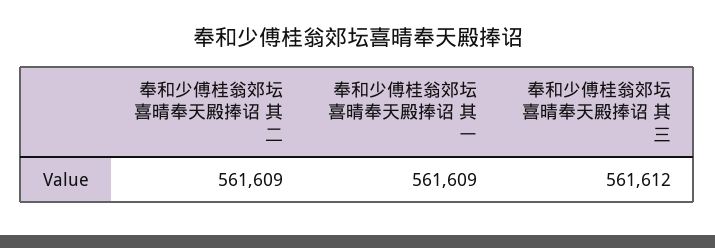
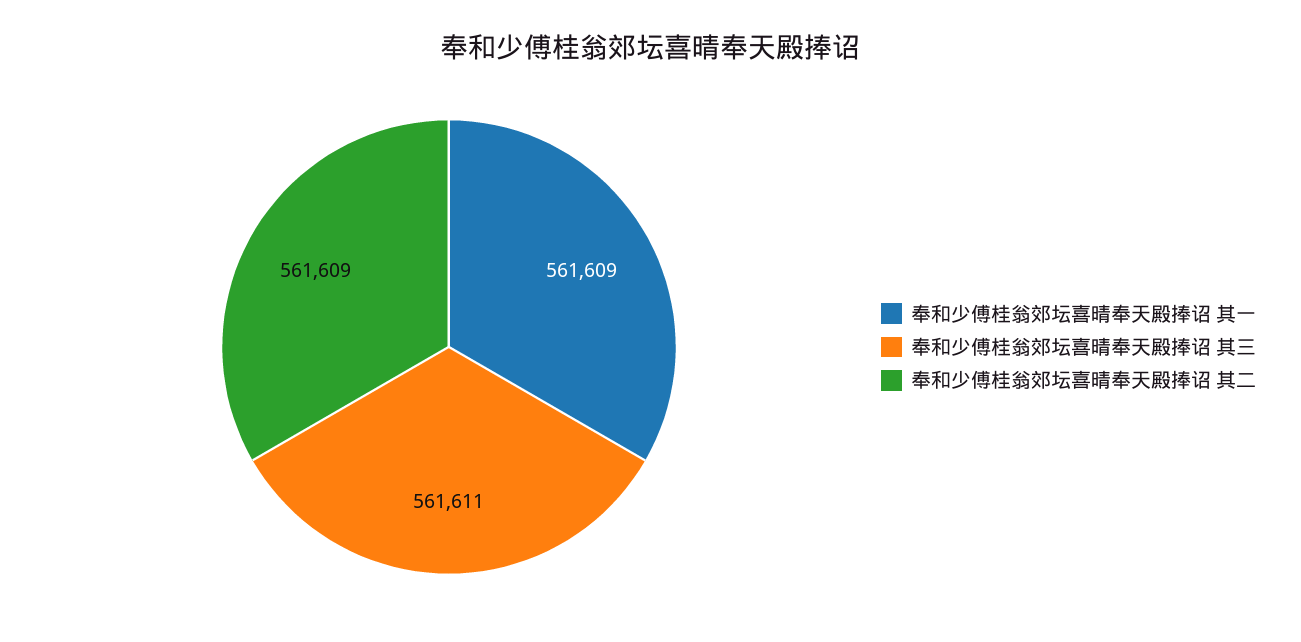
  {
    "奉和少傅桂翁郊坛喜晴奉天殿捧诏 其二": 561609,
    "奉和少傅桂翁郊坛喜晴奉天殿捧诏 其一": 561609,
-   "奉和少傅桂翁郊坛喜晴奉天殿捧诏 其三": 561612
+   "奉和少傅桂翁郊坛喜晴奉天殿捧诏 其三": 561611
  }

